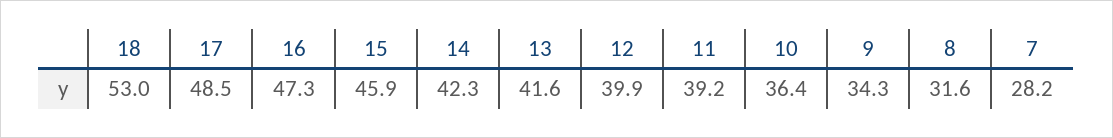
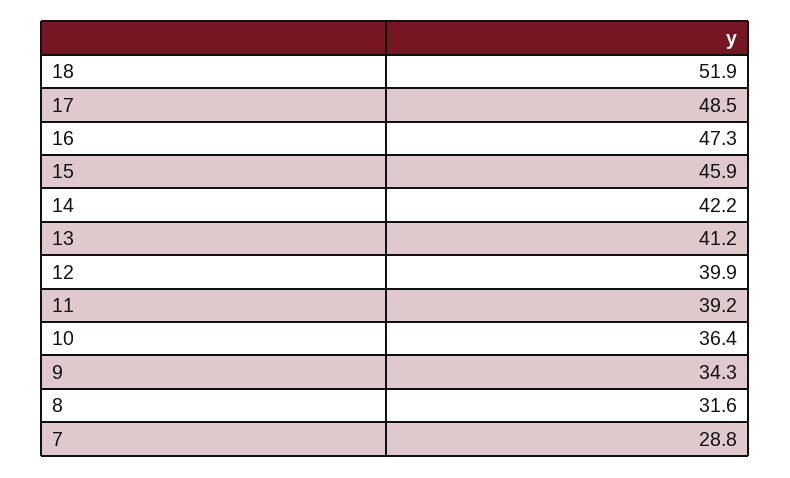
  {
-   "18": 53,
+   "18": 51.9,
    "17": 48.5,
    "16": 47.3,
    "15": 45.9,
-   "14": 42.3,
+   "14": 42.2,
-   "13": 41.6,
+   "13": 41.2,
    "12": 39.9,
    "11": 39.2,
    "10": 36.4,
    "9": 34.3,
    "8": 31.6,
-   "7": 28.2
+   "7": 28.8
  }

